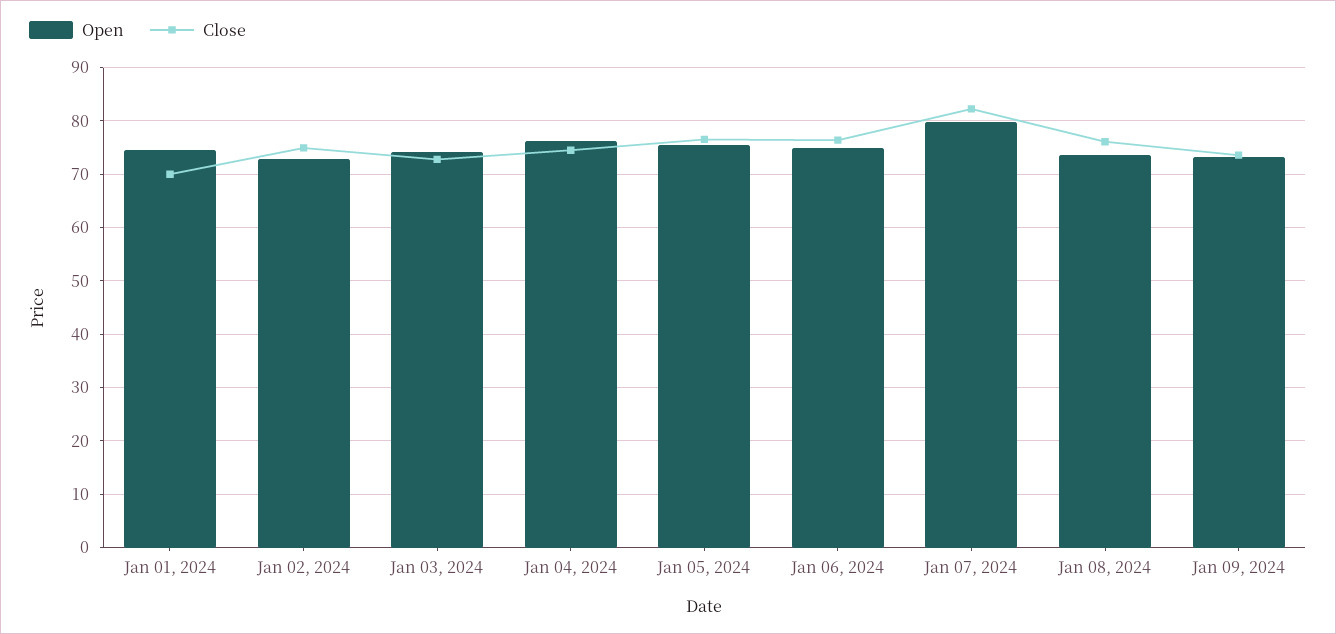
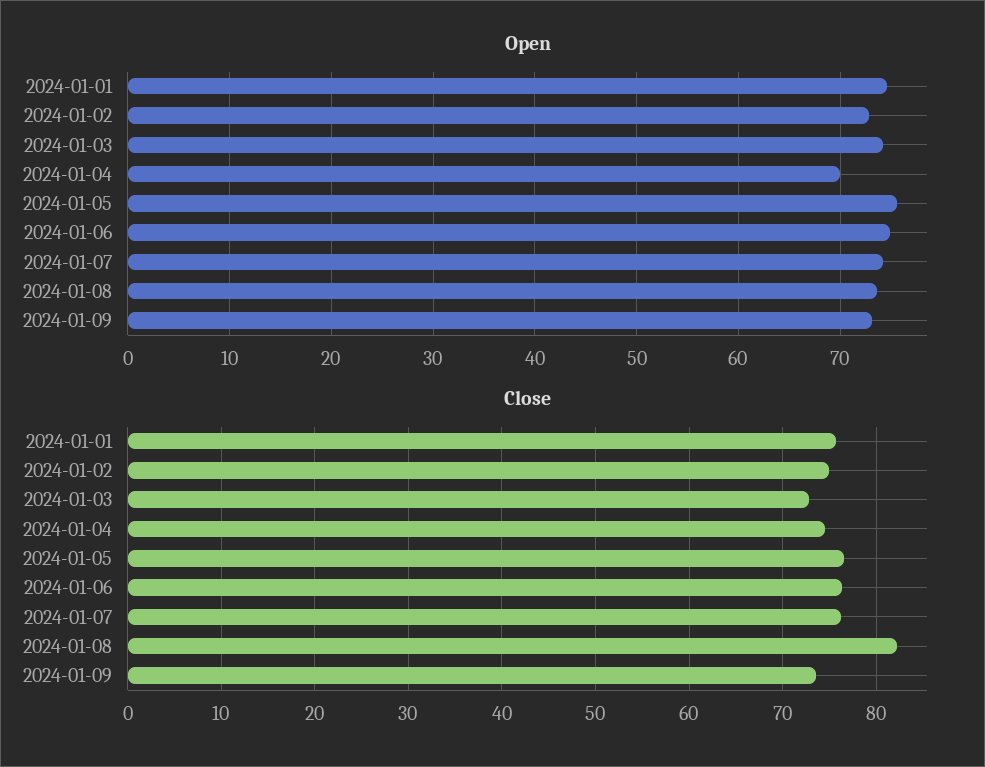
  {
    "Open": {
      "Jan 01, 2024": 75,
      "Jan 02, 2024": 73,
      "Jan 03, 2024": 74,
-     "Jan 04, 2024": 76,
+     "Jan 04, 2024": 70,
      "Jan 05, 2024": 76,
      "Jan 06, 2024": 75,
-     "Jan 07, 2024": 80,
+     "Jan 07, 2024": 74,
      "Jan 08, 2024": 74,
      "Jan 09, 2024": 73
    },
    "Close": {
-     "Jan 01, 2024": 70,
+     "Jan 01, 2024": 76,
      "Jan 02, 2024": 75,
      "Jan 03, 2024": 73,
      "Jan 04, 2024": 75,
      "Jan 05, 2024": 77,
      "Jan 06, 2024": 76,
-     "Jan 07, 2024": 82,
+     "Jan 07, 2024": 76,
-     "Jan 08, 2024": 76,
+     "Jan 08, 2024": 82,
      "Jan 09, 2024": 74
    }
  }

